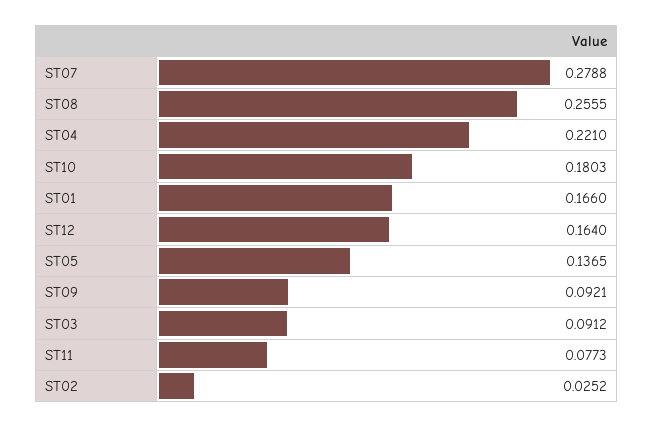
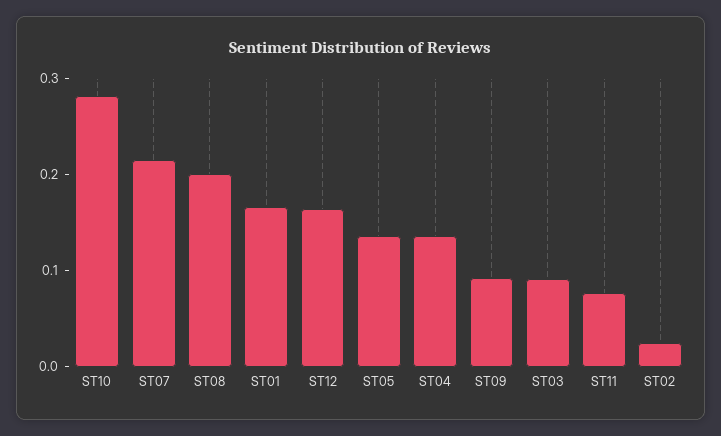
  {
-   "ST07": 0.2788,
+   "ST07": 0.22,
-   "ST08": 0.2555,
+   "ST08": 0.2,
-   "ST04": 0.221,
+   "ST04": 0.14,
-   "ST10": 0.1803,
+   "ST10": 0.28,
    "ST01": 0.166,
    "ST12": 0.164,
    "ST05": 0.1365,
    "ST09": 0.0921,
    "ST03": 0.0912,
    "ST11": 0.0773,
    "ST02": 0.0252
  }

